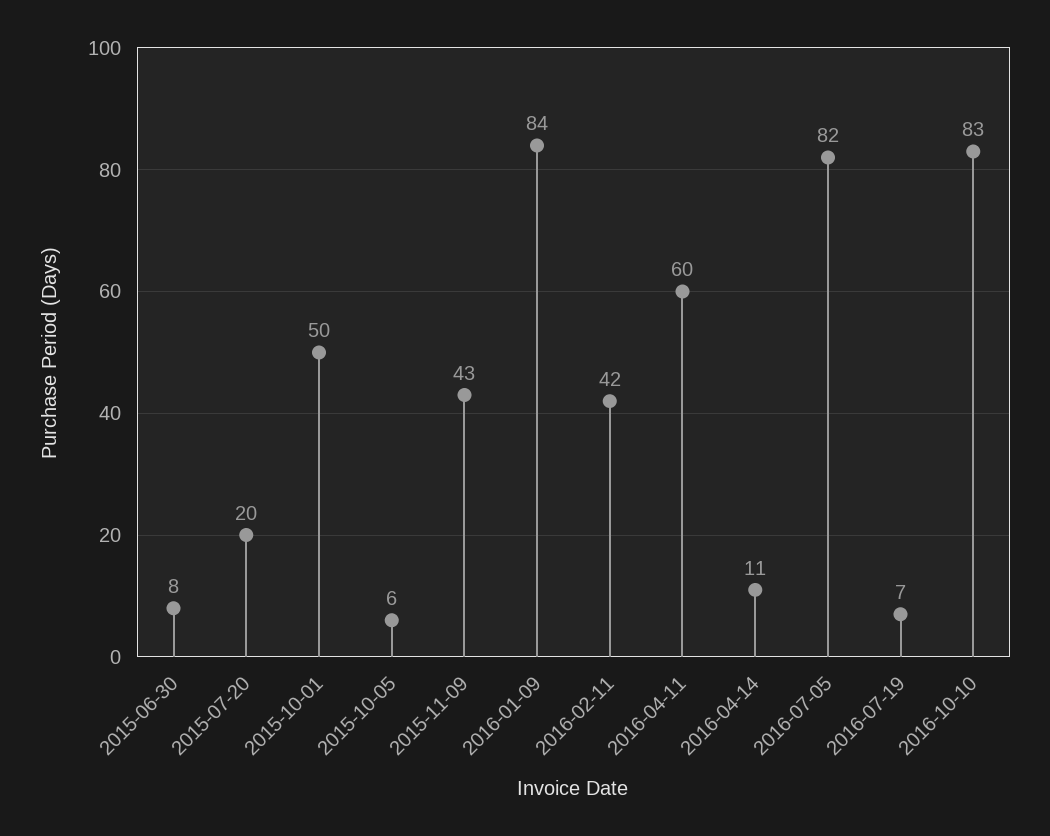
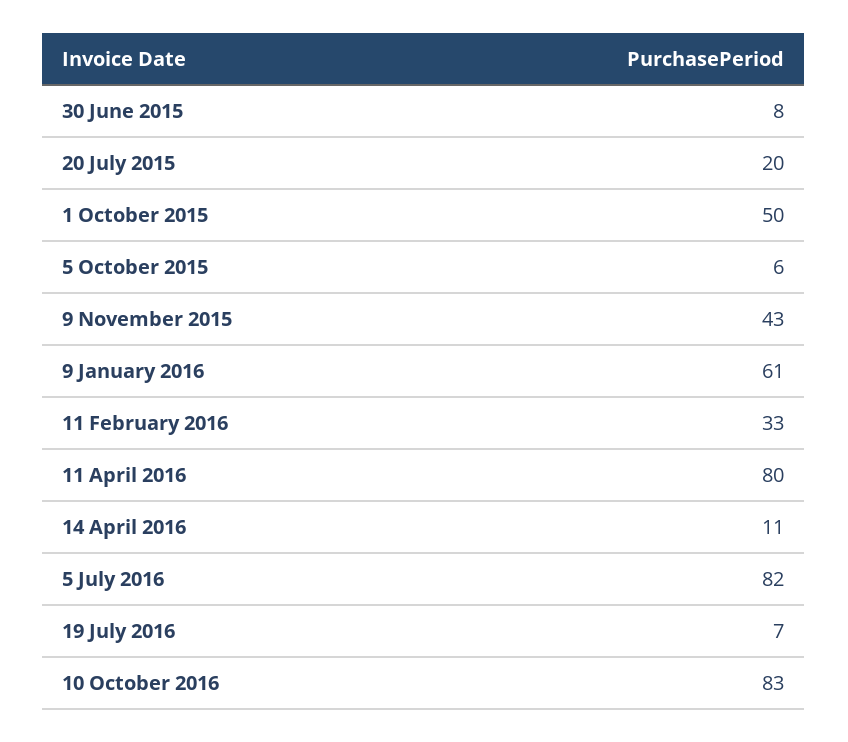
  {
    "2015-06-30": 8,
    "2015-07-20": 20,
    "2015-10-01": 50,
    "2015-10-05": 6,
    "2015-11-09": 43,
-   "2016-01-09": 84,
+   "2016-01-09": 61,
-   "2016-02-11": 42,
+   "2016-02-11": 33,
-   "2016-04-11": 60,
+   "2016-04-11": 80,
    "2016-04-14": 11,
    "2016-07-05": 82,
    "2016-07-19": 7,
    "2016-10-10": 83
  }

